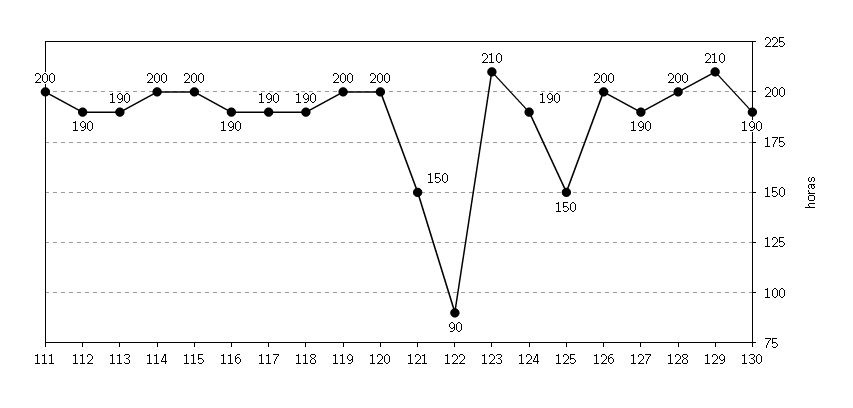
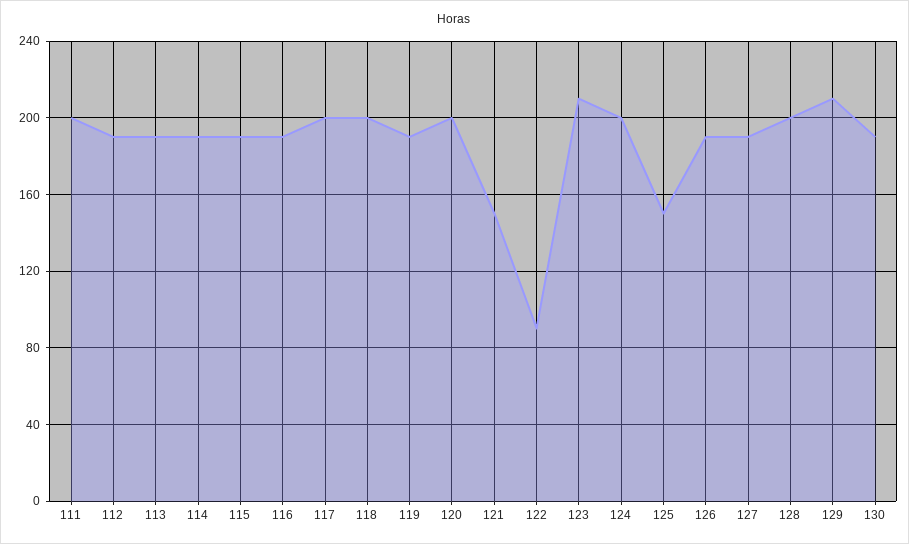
  {
    "111": 200,
    "112": 190,
    "113": 190,
-   "114": 200,
+   "114": 190,
-   "115": 200,
+   "115": 190,
    "116": 190,
-   "117": 190,
+   "117": 200,
-   "118": 190,
+   "118": 200,
-   "119": 200,
+   "119": 190,
    "120": 200,
    "121": 150,
    "122": 90,
    "123": 210,
-   "124": 190,
+   "124": 200,
    "125": 150,
-   "126": 200,
+   "126": 190,
    "127": 190,
    "128": 200,
    "129": 210,
    "130": 190
  }

